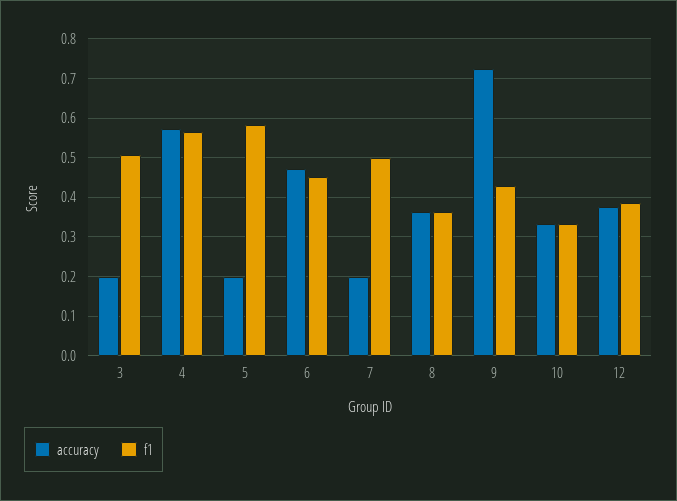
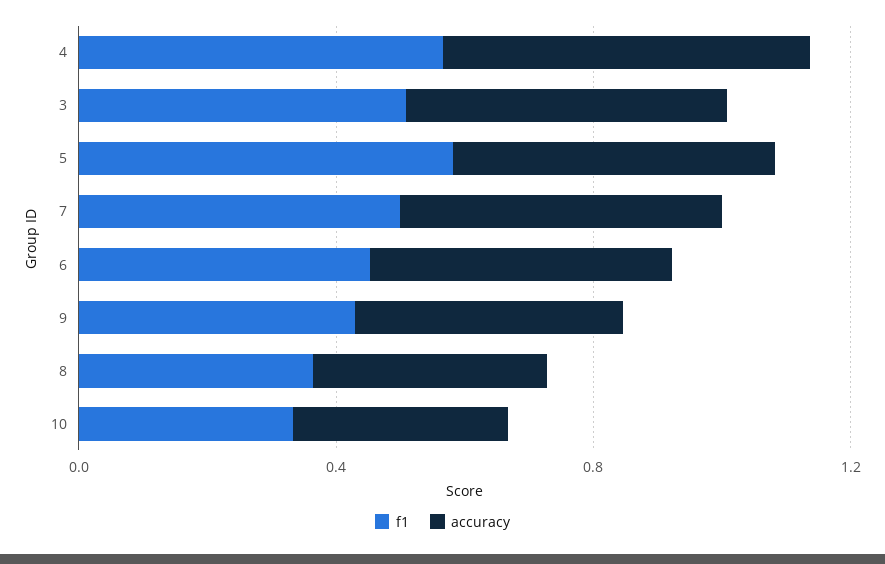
  {
    "accuracy": {
-     "3": 0.2,
+     "3": 0.5,
      "4": 0.58,
-     "5": 0.2,
+     "5": 0.5,
      "6": 0.48,
-     "7": 0.2,
+     "7": 0.5,
      "8": 0.36,
-     "9": 0.72,
+     "9": 0.4,
-     "10": 0.34,
+     "10": 0.34
-     "12": 0.38
    },
    "f1": {
      "3": 0.5,
      "4": 0.56,
      "5": 0.58,
      "6": 0.46,
      "7": 0.5,
      "8": 0.36,
      "9": 0.42,
-     "10": 0.34,
+     "10": 0.34
-     "12": 0.38
    }
  }

